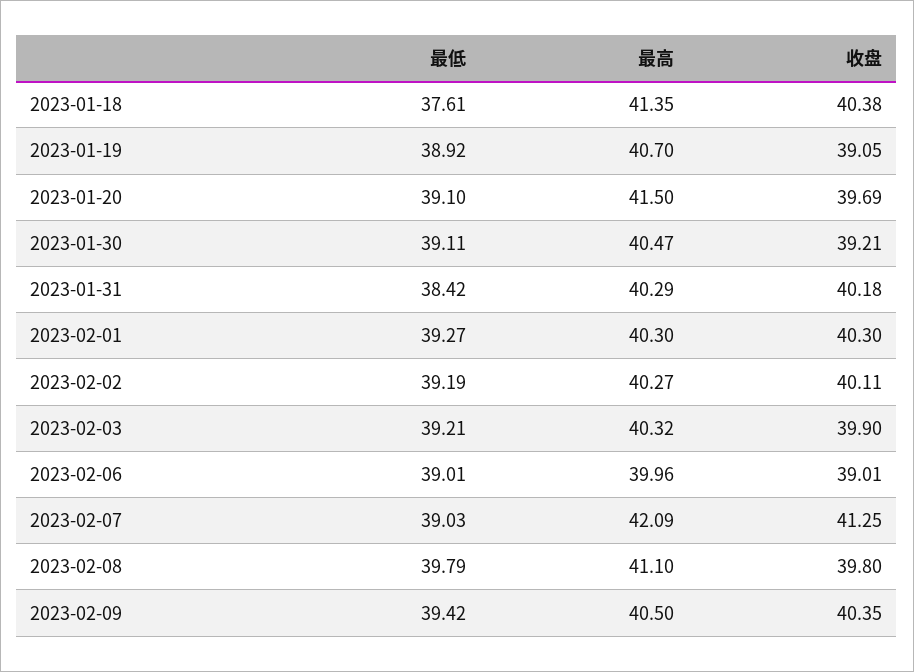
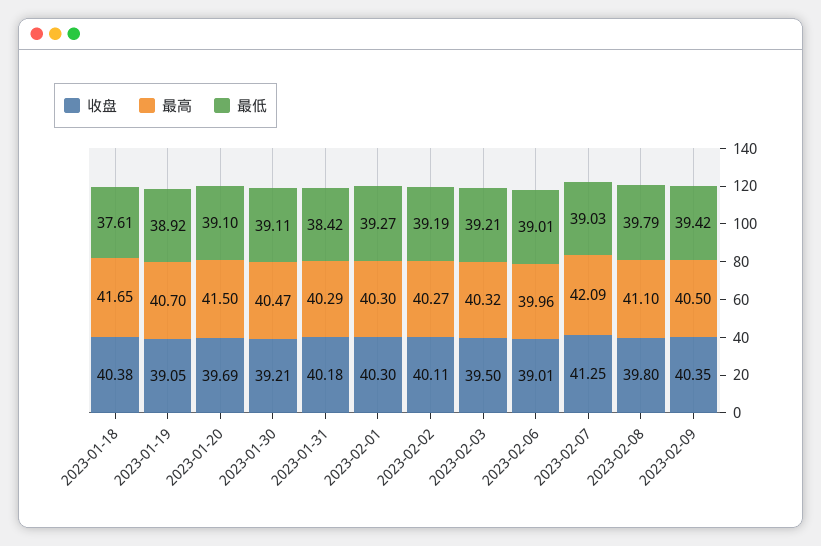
  {
    "最低": {
      "2023-01-18": 37.61,
      "2023-01-19": 38.92,
      "2023-01-20": 39.1,
      "2023-01-30": 39.11,
      "2023-01-31": 38.42,
      "2023-02-01": 39.27,
      "2023-02-02": 39.19,
      "2023-02-03": 39.21,
      "2023-02-06": 39.01,
      "2023-02-07": 39.03,
      "2023-02-08": 39.79,
      "2023-02-09": 39.42
    },
    "最高": {
-     "2023-01-18": 41.35,
+     "2023-01-18": 41.65,
      "2023-01-19": 40.7,
      "2023-01-20": 41.5,
      "2023-01-30": 40.47,
      "2023-01-31": 40.29,
      "2023-02-01": 40.3,
      "2023-02-02": 40.27,
      "2023-02-03": 40.32,
      "2023-02-06": 39.96,
      "2023-02-07": 42.09,
      "2023-02-08": 41.1,
      "2023-02-09": 40.5
    },
    "收盘": {
      "2023-01-18": 40.38,
      "2023-01-19": 39.05,
      "2023-01-20": 39.69,
      "2023-01-30": 39.21,
      "2023-01-31": 40.18,
      "2023-02-01": 40.3,
      "2023-02-02": 40.11,
-     "2023-02-03": 39.9,
+     "2023-02-03": 39.5,
      "2023-02-06": 39.01,
      "2023-02-07": 41.25,
      "2023-02-08": 39.8,
      "2023-02-09": 40.35
    }
  }

